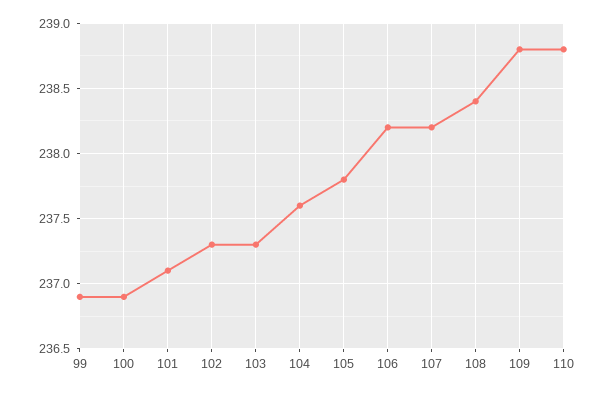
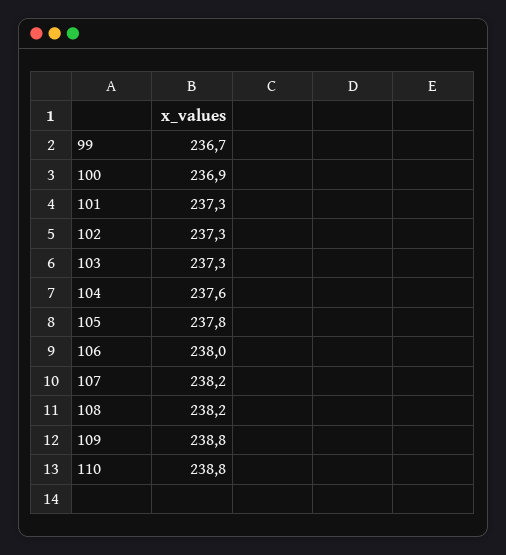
  {
-   "99": 236.9,
+   "99": 236.7,
    "100": 236.9,
-   "101": 237.1,
+   "101": 237.3,
    "102": 237.3,
    "103": 237.3,
    "104": 237.6,
    "105": 237.8,
-   "106": 238.2,
+   "106": 238,
    "107": 238.2,
-   "108": 238.4,
+   "108": 238.2,
    "109": 238.8,
    "110": 238.8
  }

